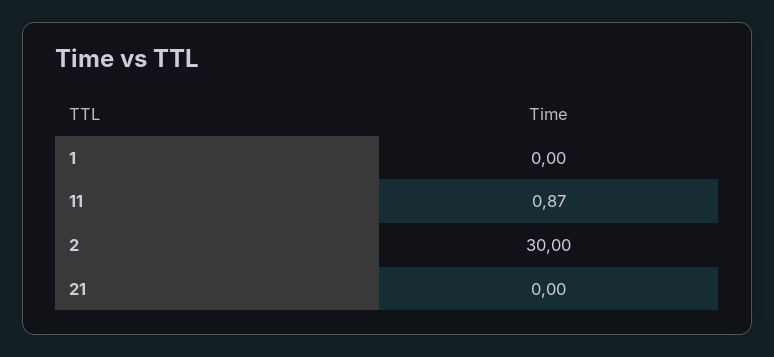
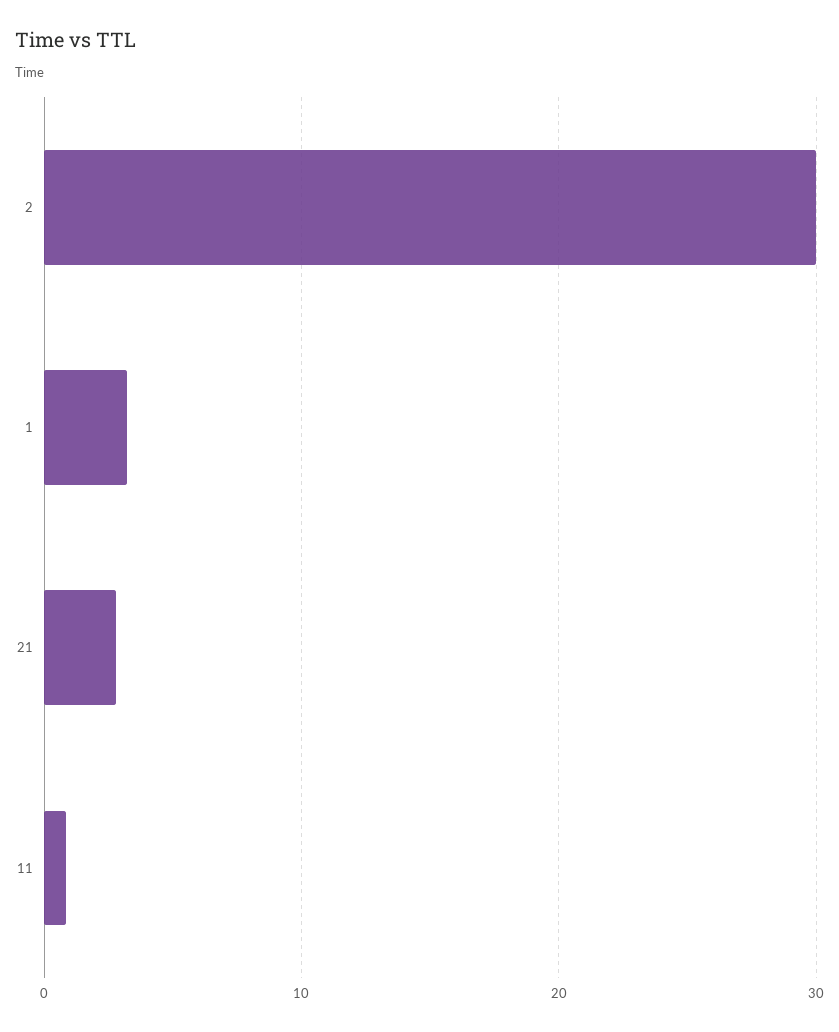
  {
-   "1": 0,
+   "1": 3,
    "11": 0.87,
    "2": 30,
-   "21": 0
+   "21": 3
  }

